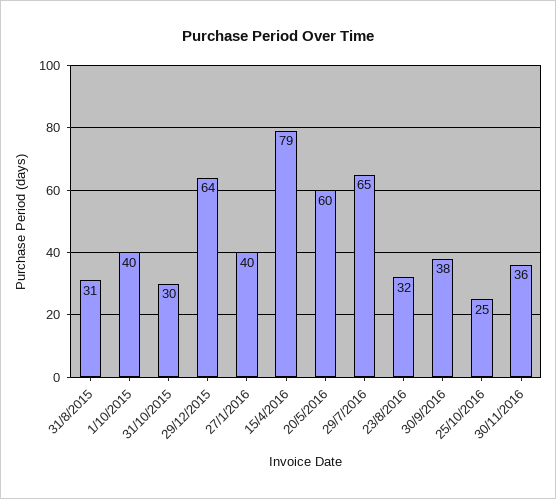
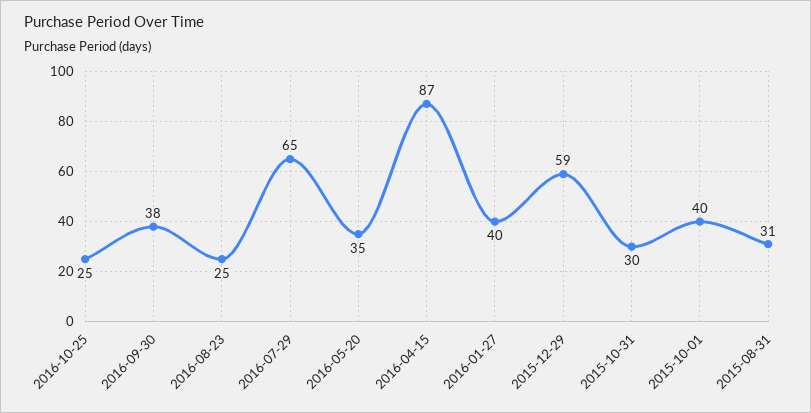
  {
    "31/8/2015": 31,
    "1/10/2015": 40,
    "31/10/2015": 30,
-   "29/12/2015": 64,
+   "29/12/2015": 59,
    "27/1/2016": 40,
-   "15/4/2016": 79,
+   "15/4/2016": 87,
-   "20/5/2016": 60,
+   "20/5/2016": 35,
    "29/7/2016": 65,
-   "23/8/2016": 32,
+   "23/8/2016": 25,
    "30/9/2016": 38,
-   "25/10/2016": 25,
+   "25/10/2016": 25
-   "30/11/2016": 36
  }

